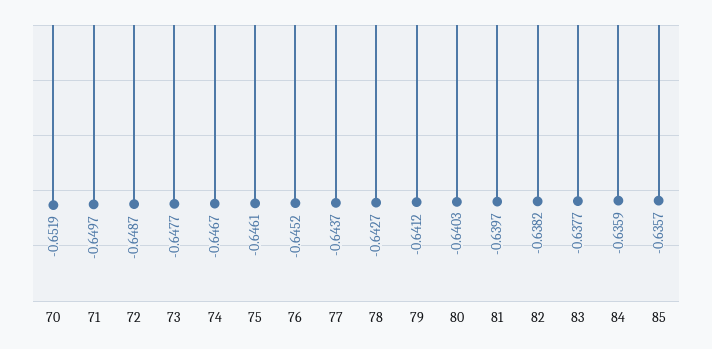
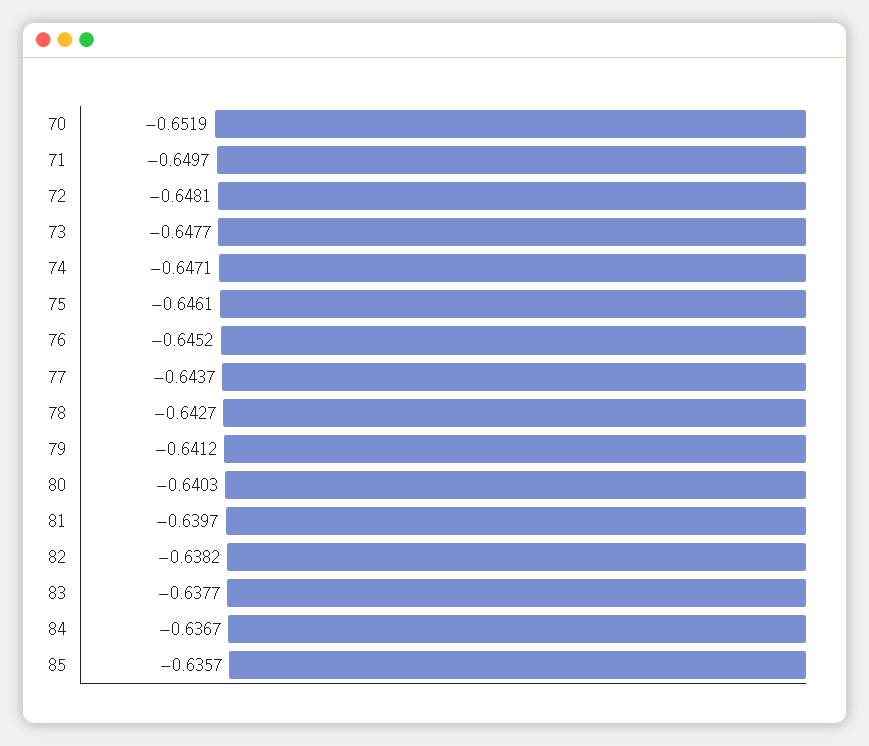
  {
    "70": -0.6519,
    "71": -0.6497,
-   "72": -0.6487,
+   "72": -0.6481,
    "73": -0.6477,
-   "74": -0.6467,
+   "74": -0.6471,
    "75": -0.6461,
    "76": -0.6452,
    "77": -0.6437,
    "78": -0.6427,
    "79": -0.6412,
    "80": -0.6403,
    "81": -0.6397,
    "82": -0.6382,
    "83": -0.6377,
-   "84": -0.6359,
+   "84": -0.6367,
    "85": -0.6357
  }

